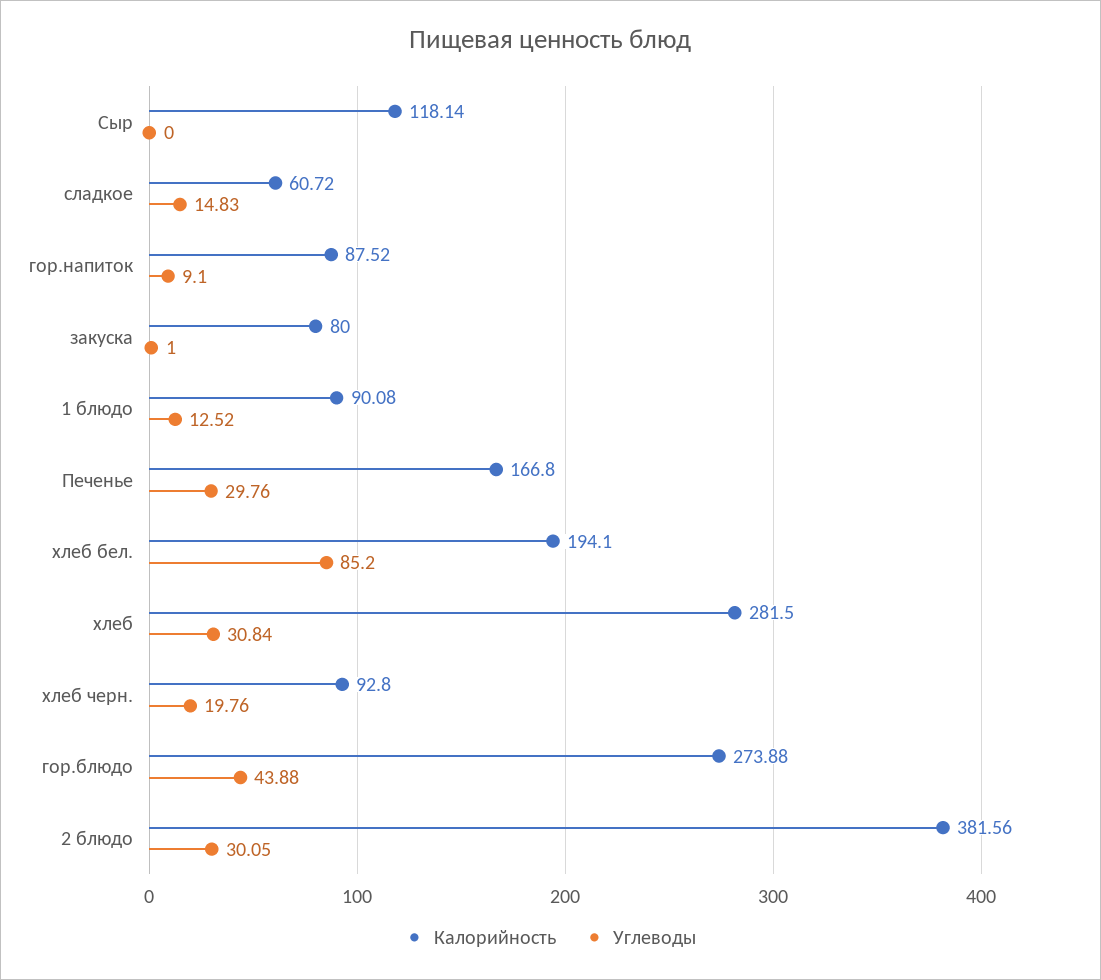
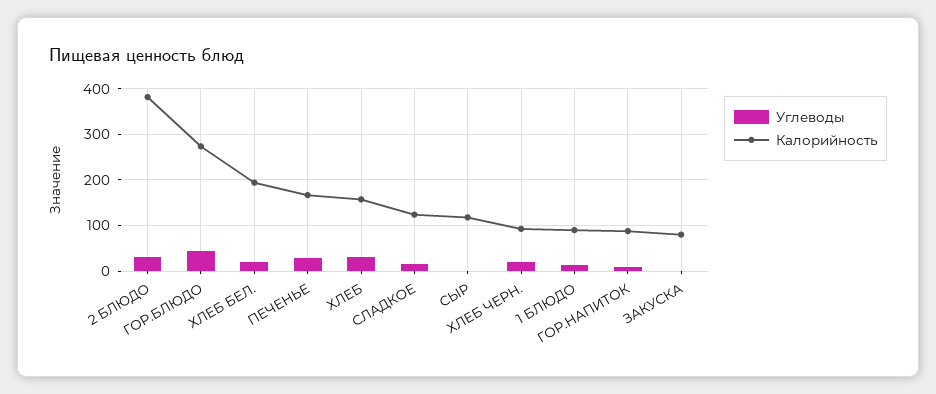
  {
    "Калорийность": {
      "Сыр": 118.14,
-     "сладкое": 60.72,
+     "сладкое": 120,
      "гор.напиток": 87.52,
      "закуска": 80,
      "1 блюдо": 90.08,
      "Печенье": 166.8,
      "хлеб бел.": 194.1,
-     "хлеб": 281.5,
+     "хлеб": 160,
      "хлеб черн.": 92.8,
      "гор.блюдо": 273.88,
      "2 блюдо": 381.56
    },
    "Углеводы": {
      "Сыр": 0,
      "сладкое": 14.83,
      "гор.напиток": 9.1,
      "закуска": 1,
      "1 блюдо": 12.52,
      "Печенье": 29.76,
-     "хлеб бел.": 85.2,
+     "хлеб бел.": 20,
      "хлеб": 30.84,
      "хлеб черн.": 19.76,
      "гор.блюдо": 43.88,
      "2 блюдо": 30.05
    }
  }

